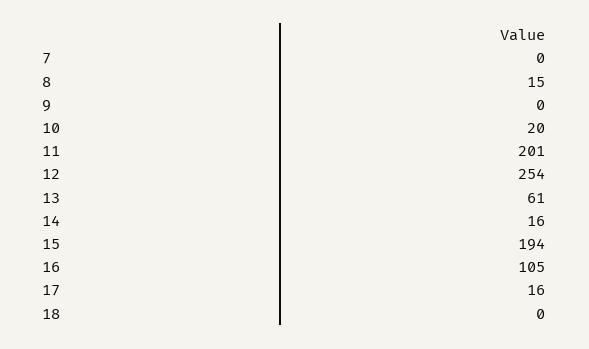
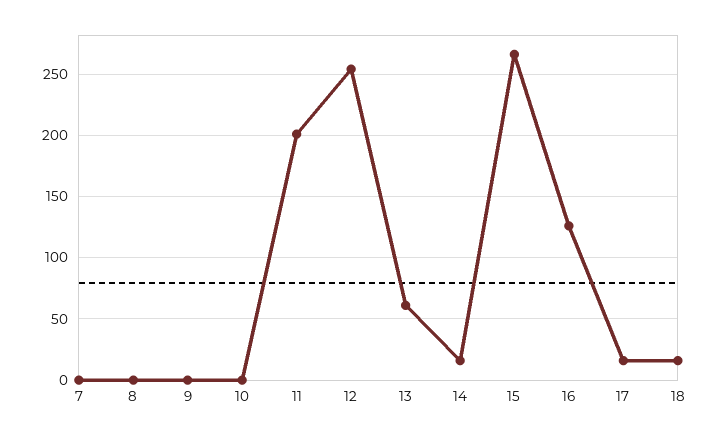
  {
    "7": 0,
-   "8": 15,
+   "8": 0,
    "9": 0,
-   "10": 20,
+   "10": 0,
    "11": 201,
    "12": 254,
    "13": 61,
    "14": 16,
-   "15": 194,
+   "15": 265,
-   "16": 105,
+   "16": 125,
    "17": 16,
-   "18": 0
+   "18": 15
  }

